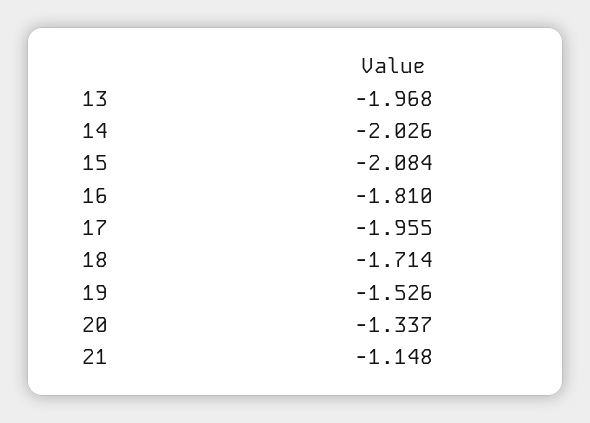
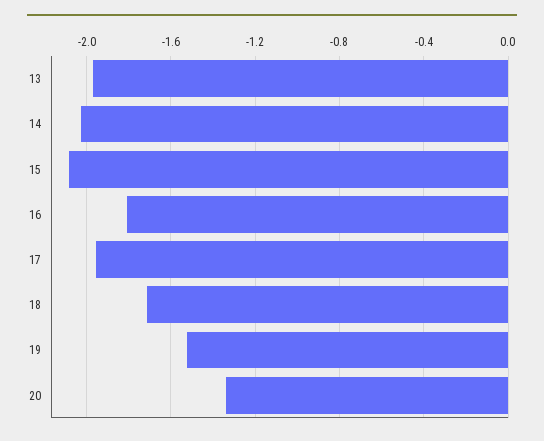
  {
    "13": -1.968,
    "14": -2.026,
    "15": -2.084,
    "16": -1.81,
    "17": -1.955,
    "18": -1.714,
    "19": -1.526,
-   "20": -1.337,
+   "20": -1.337
-   "21": -1.148
  }

